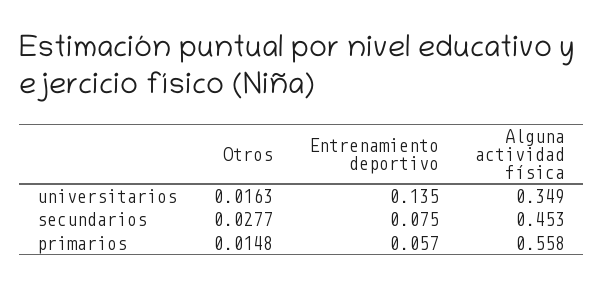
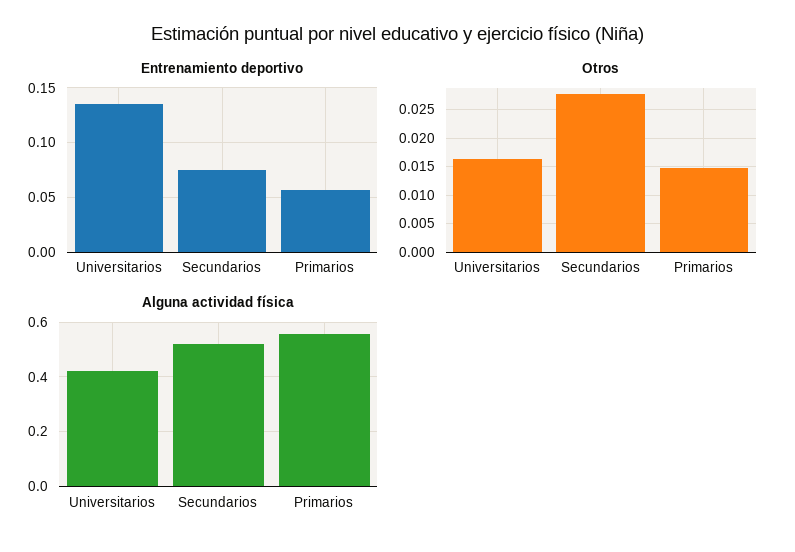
  {
    "Otros": {
      "universitarios": 0.0163,
      "secundarios": 0.0277,
      "primarios": 0.0148
    },
    "Entrenamiento deportivo": {
      "universitarios": 0.135,
      "secundarios": 0.075,
      "primarios": 0.057
    },
    "Alguna actividad física": {
-     "universitarios": 0.349,
+     "universitarios": 0.425,
-     "secundarios": 0.453,
+     "secundarios": 0.525,
      "primarios": 0.558
    }
  }

